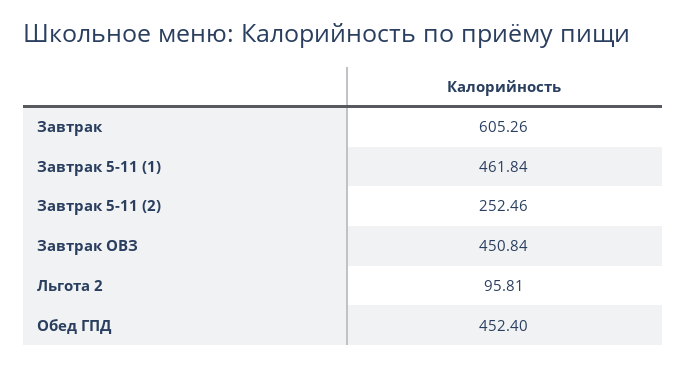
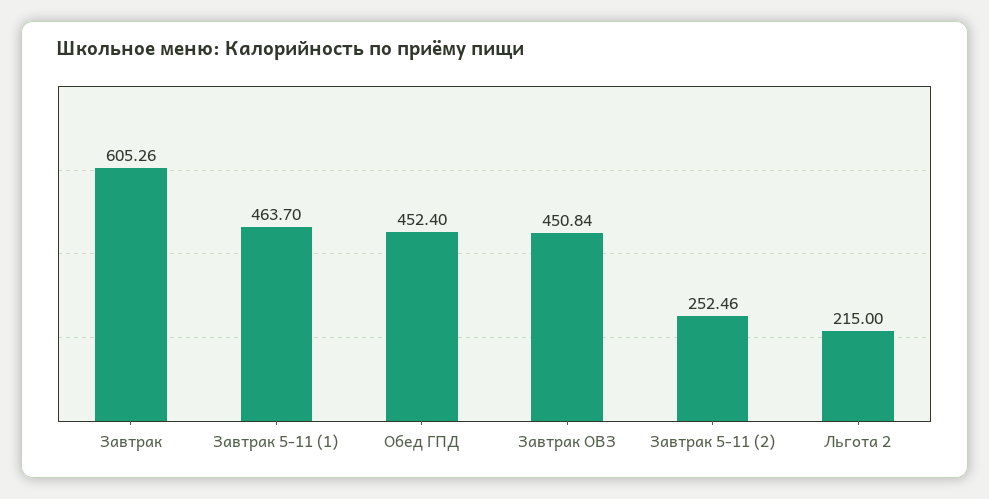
  {
    "Завтрак": 605.26,
-   "Завтрак 5-11 (1)": 461.84,
+   "Завтрак 5-11 (1)": 463.7,
    "Завтрак 5-11 (2)": 252.46,
    "Завтрак ОВЗ": 450.84,
-   "Льгота 2": 95.81,
+   "Льгота 2": 215,
    "Обед ГПД": 452.4
  }

